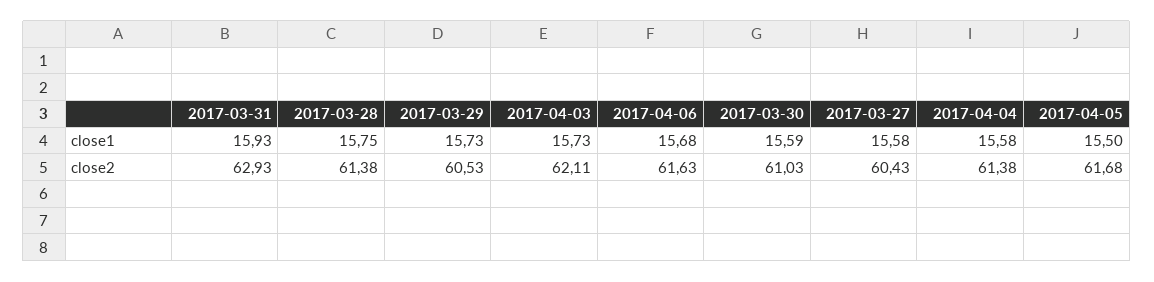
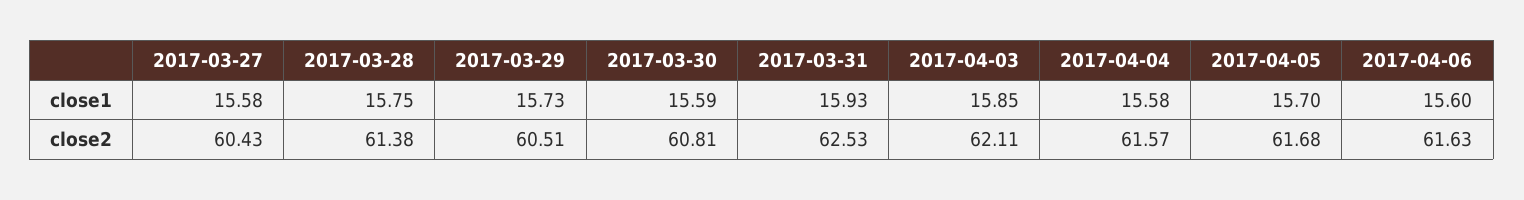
  {
    "2017-03-31": {
      "close1": 15.93,
-     "close2": 62.93
+     "close2": 62.53
    },
    "2017-03-28": {
      "close1": 15.75,
      "close2": 61.38
    },
    "2017-03-29": {
      "close1": 15.73,
-     "close2": 60.53
+     "close2": 60.51
    },
    "2017-04-03": {
-     "close1": 15.73,
+     "close1": 15.85,
      "close2": 62.11
    },
    "2017-04-06": {
-     "close1": 15.68,
+     "close1": 15.6,
      "close2": 61.63
    },
    "2017-03-30": {
      "close1": 15.59,
-     "close2": 61.03
+     "close2": 60.81
    },
    "2017-03-27": {
      "close1": 15.58,
      "close2": 60.43
    },
    "2017-04-04": {
      "close1": 15.58,
-     "close2": 61.38
+     "close2": 61.57
    },
    "2017-04-05": {
-     "close1": 15.5,
+     "close1": 15.7,
      "close2": 61.68
    }
  }

